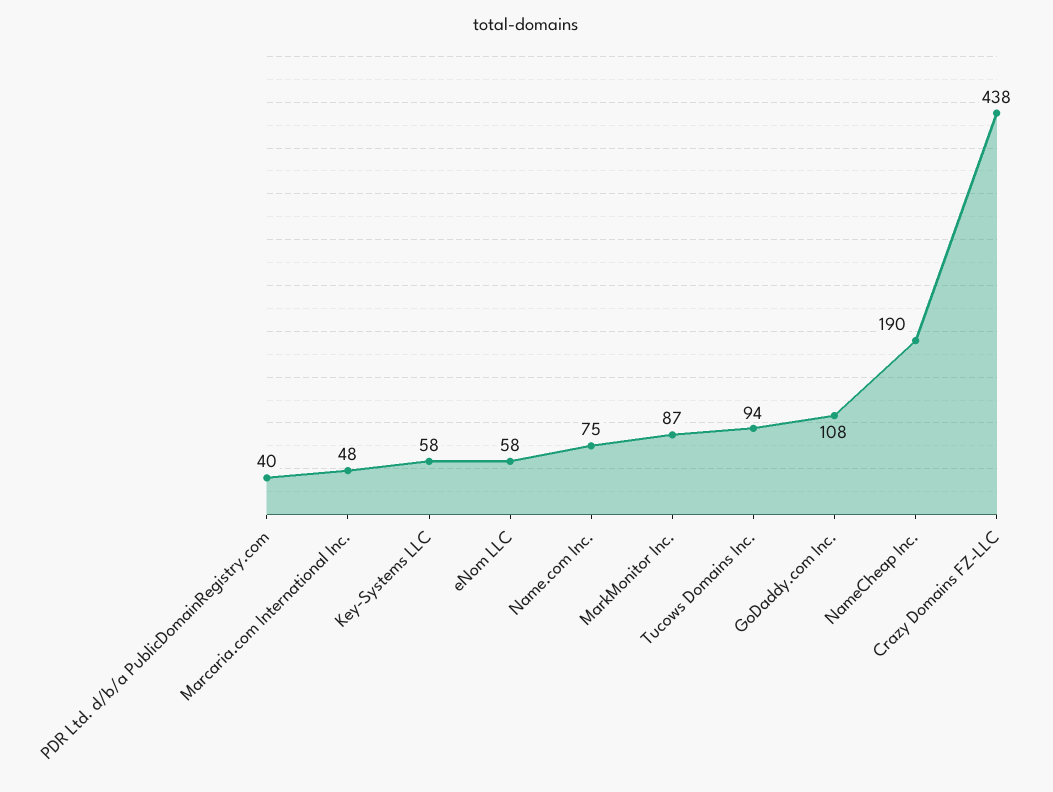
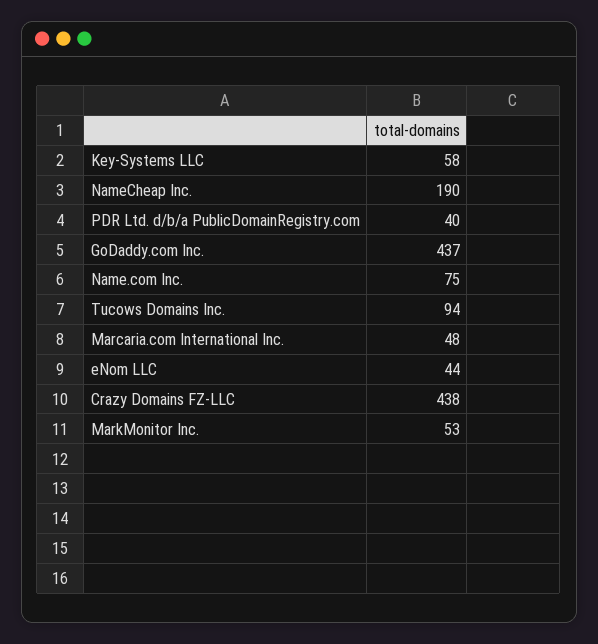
  {
    "PDR Ltd. d/b/a PublicDomainRegistry.com": 40,
    "Marcaria.com International Inc.": 48,
    "Key-Systems LLC": 58,
-   "eNom LLC": 58,
+   "eNom LLC": 44,
    "Name.com Inc.": 75,
-   "MarkMonitor Inc.": 87,
+   "MarkMonitor Inc.": 53,
    "Tucows Domains Inc.": 94,
-   "GoDaddy.com Inc.": 108,
+   "GoDaddy.com Inc.": 437,
    "NameCheap Inc.": 190,
    "Crazy Domains FZ-LLC": 438
  }

